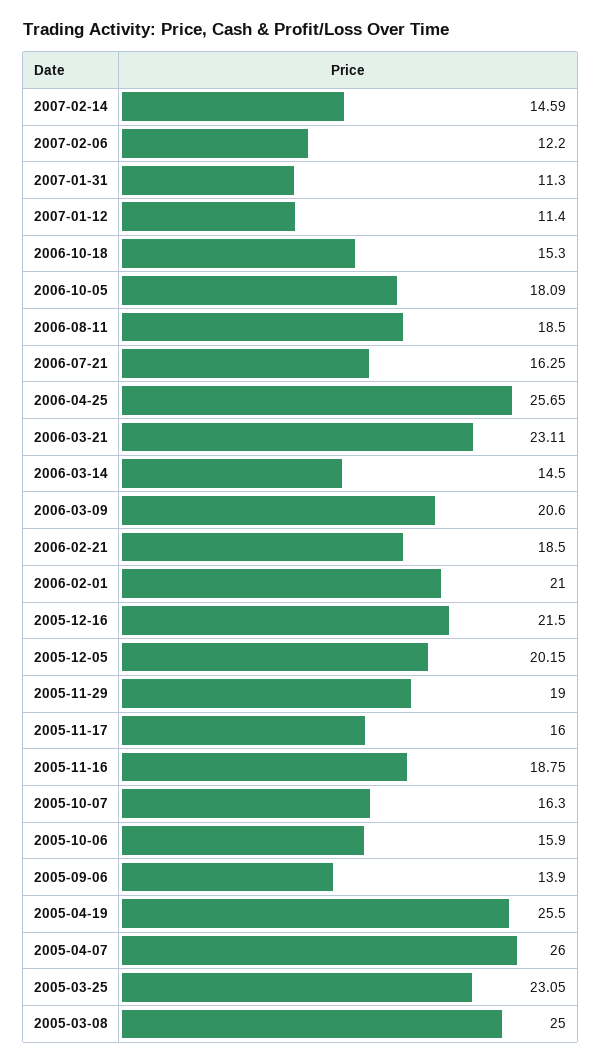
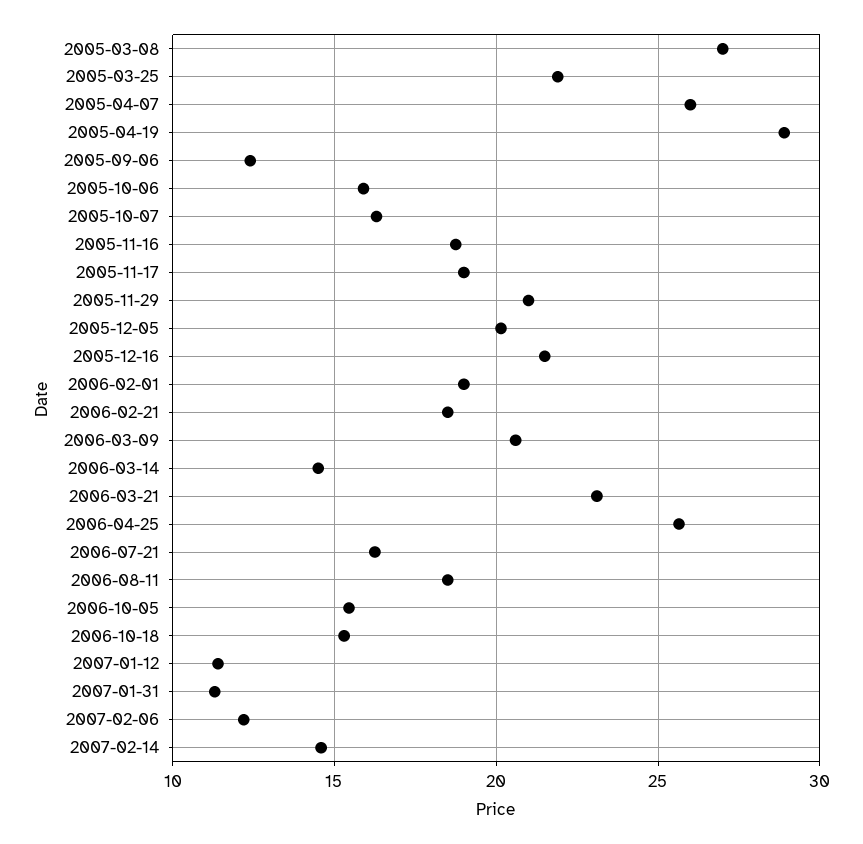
  {
    "2007-02-14": 14.59,
    "2007-02-06": 12.2,
    "2007-01-31": 11.3,
    "2007-01-12": 11.4,
    "2006-10-18": 15.3,
-   "2006-10-05": 18.09,
+   "2006-10-05": 15.5,
    "2006-08-11": 18.5,
    "2006-07-21": 16.25,
    "2006-04-25": 25.65,
    "2006-03-21": 23.11,
    "2006-03-14": 14.5,
    "2006-03-09": 20.6,
    "2006-02-21": 18.5,
-   "2006-02-01": 21,
+   "2006-02-01": 19,
    "2005-12-16": 21.5,
    "2005-12-05": 20.15,
-   "2005-11-29": 19,
+   "2005-11-29": 21,
-   "2005-11-17": 16,
+   "2005-11-17": 19,
    "2005-11-16": 18.75,
    "2005-10-07": 16.3,
    "2005-10-06": 15.9,
-   "2005-09-06": 13.9,
+   "2005-09-06": 12.5,
-   "2005-04-19": 25.5,
+   "2005-04-19": 29,
    "2005-04-07": 26,
-   "2005-03-25": 23.05,
+   "2005-03-25": 22,
-   "2005-03-08": 25
+   "2005-03-08": 27
  }

